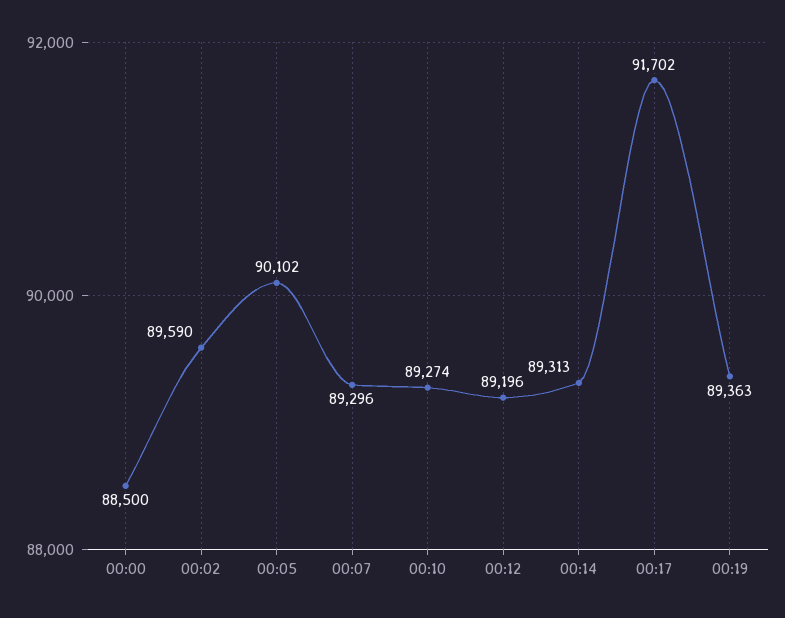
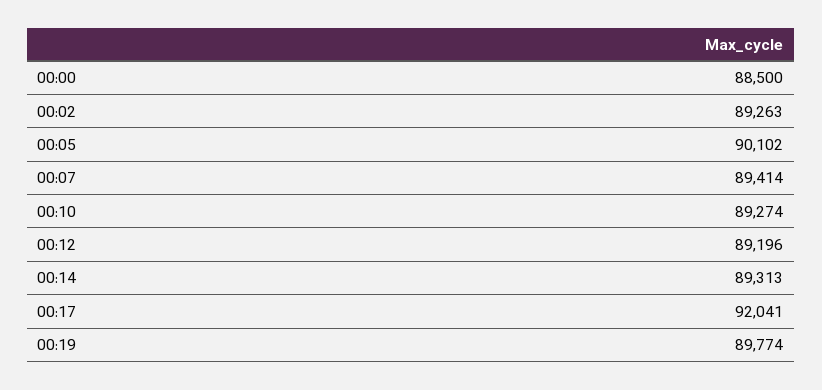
  {
    "00:00": 88500,
-   "00:02": 89590,
+   "00:02": 89263,
    "00:05": 90102,
-   "00:07": 89296,
+   "00:07": 89414,
    "00:10": 89274,
    "00:12": 89196,
    "00:14": 89313,
-   "00:17": 91702,
+   "00:17": 92041,
-   "00:19": 89363
+   "00:19": 89774
  }

